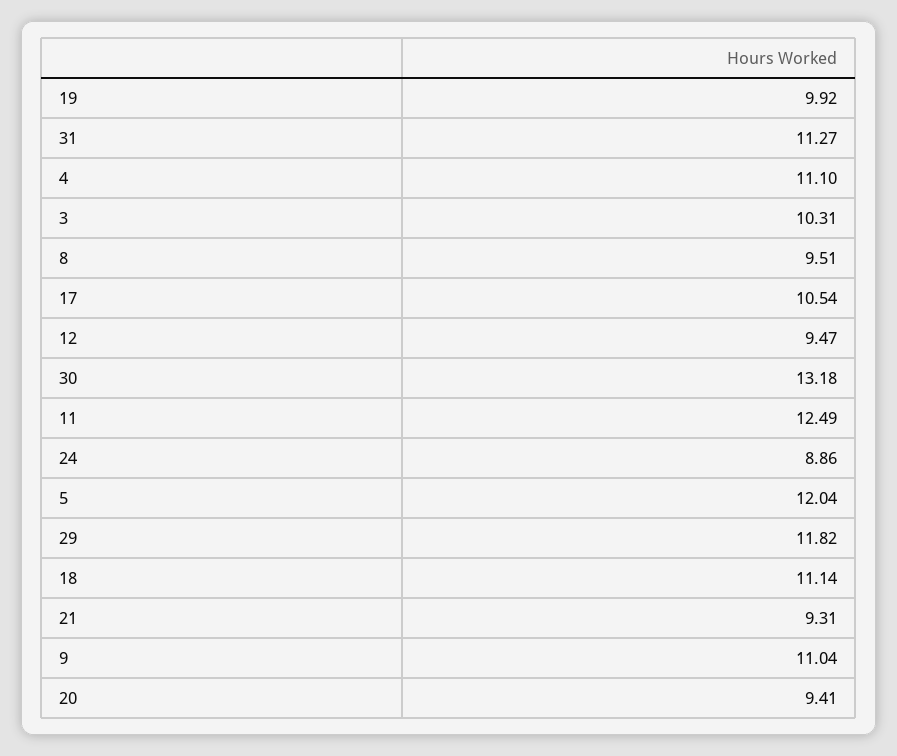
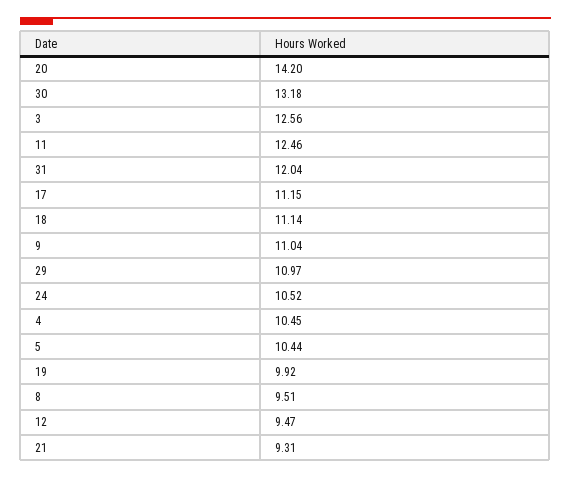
  {
    "19": 9.92,
-   "31": 11.27,
+   "31": 12.04,
-   "4": 11.1,
+   "4": 10.45,
-   "3": 10.31,
+   "3": 12.56,
    "8": 9.51,
-   "17": 10.54,
+   "17": 11.15,
    "12": 9.47,
    "30": 13.18,
-   "11": 12.49,
+   "11": 12.46,
-   "24": 8.86,
+   "24": 10.52,
-   "5": 12.04,
+   "5": 10.44,
-   "29": 11.82,
+   "29": 10.97,
    "18": 11.14,
    "21": 9.31,
    "9": 11.04,
-   "20": 9.41
+   "20": 14.2
  }

